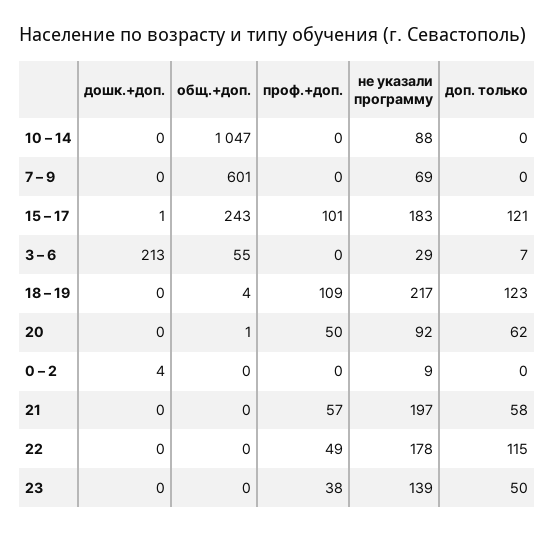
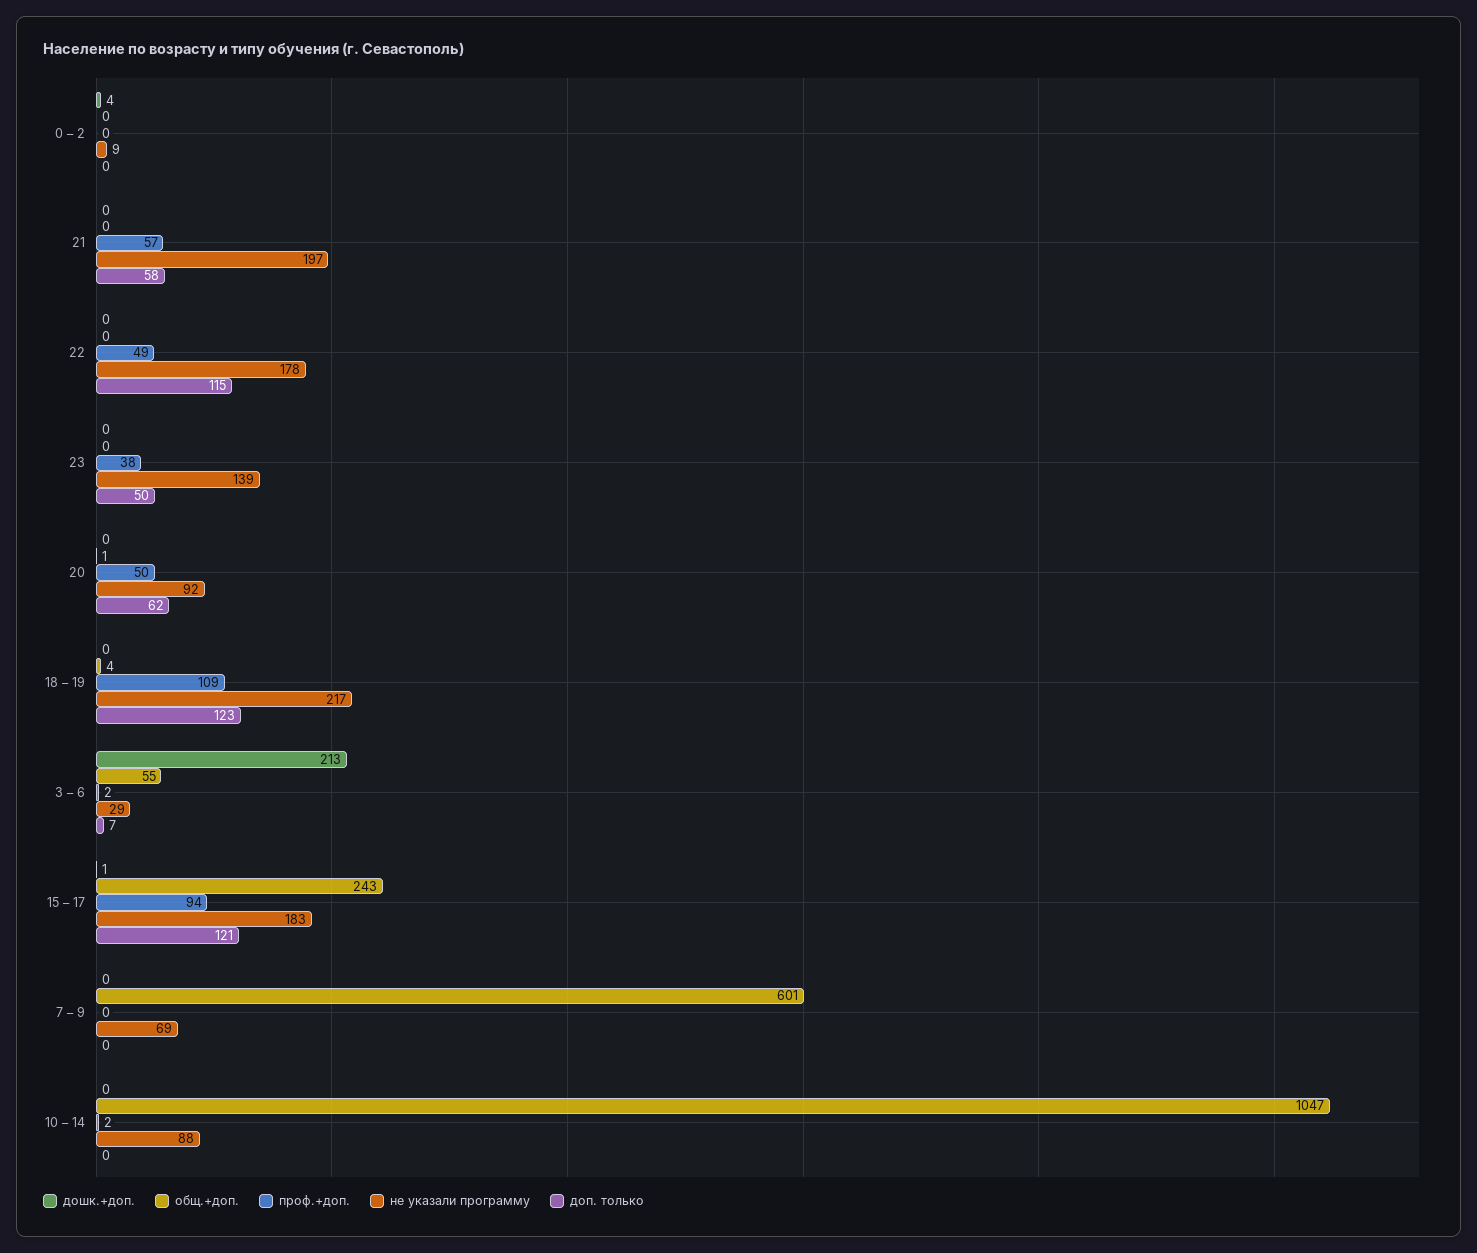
  {
    "дошк.+доп.": {
      "10 – 14": 0,
      "7 – 9": 0,
      "15 – 17": 1,
      "3 – 6": 213,
      "18 – 19": 0,
      "20": 0,
      "0 – 2": 4,
      "21": 0,
      "22": 0,
      "23": 0
    },
    "общ.+доп.": {
      "10 – 14": 1047,
      "7 – 9": 601,
      "15 – 17": 243,
      "3 – 6": 55,
      "18 – 19": 4,
      "20": 1,
      "0 – 2": 0,
      "21": 0,
      "22": 0,
      "23": 0
    },
    "проф.+доп.": {
-     "10 – 14": 0,
+     "10 – 14": 2,
      "7 – 9": 0,
-     "15 – 17": 101,
+     "15 – 17": 94,
-     "3 – 6": 0,
+     "3 – 6": 2,
      "18 – 19": 109,
      "20": 50,
      "0 – 2": 0,
      "21": 57,
      "22": 49,
      "23": 38
    },
    "не указали программу": {
      "10 – 14": 88,
      "7 – 9": 69,
      "15 – 17": 183,
      "3 – 6": 29,
      "18 – 19": 217,
      "20": 92,
      "0 – 2": 9,
      "21": 197,
      "22": 178,
      "23": 139
    },
    "доп. только": {
      "10 – 14": 0,
      "7 – 9": 0,
      "15 – 17": 121,
      "3 – 6": 7,
      "18 – 19": 123,
      "20": 62,
      "0 – 2": 0,
      "21": 58,
      "22": 115,
      "23": 50
    }
  }

